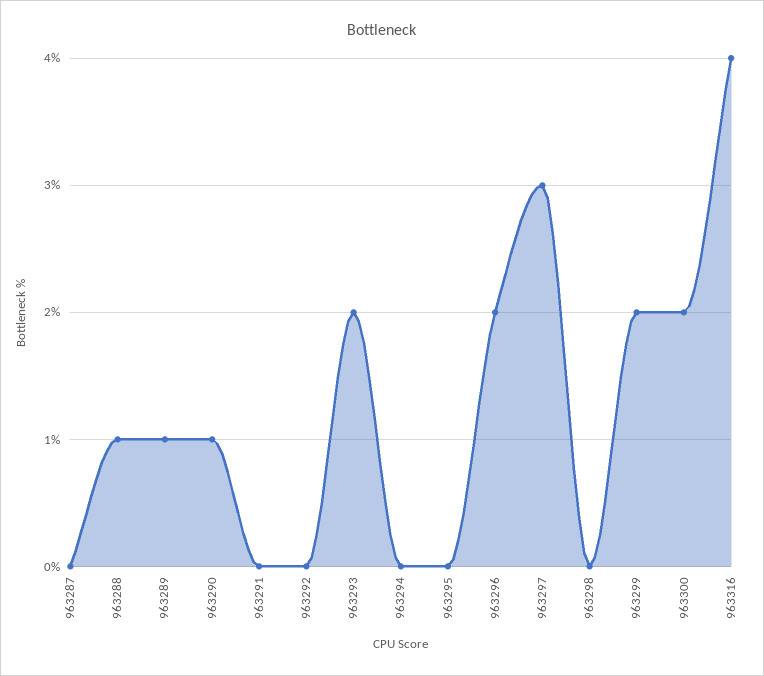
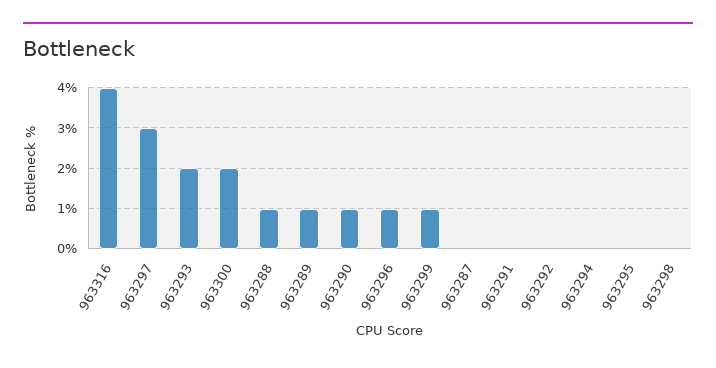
  {
    "963287": 0,
    "963288": 1,
    "963289": 1,
    "963290": 1,
    "963291": 0,
    "963292": 0,
    "963293": 2,
    "963294": 0,
    "963295": 0,
-   "963296": 2,
+   "963296": 1,
    "963297": 3,
    "963298": 0,
-   "963299": 2,
+   "963299": 1,
    "963300": 2,
    "963316": 4
  }

